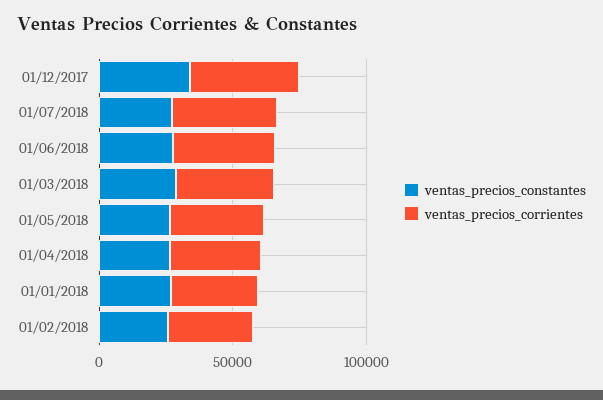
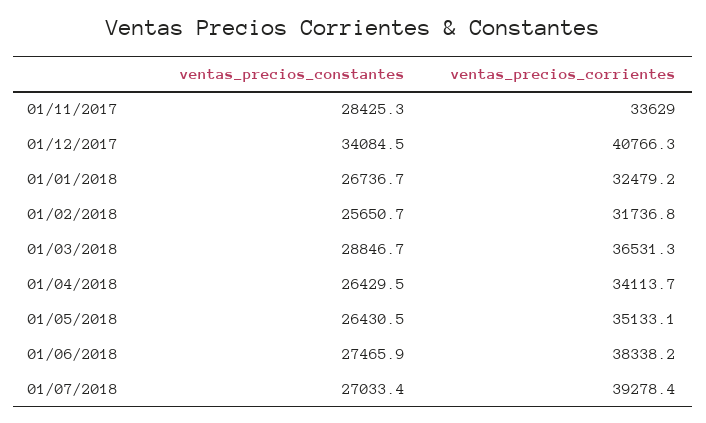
  {
    "ventas_precios_constantes": {
      "01/12/2017": 34084.5,
      "01/07/2018": 27033.4,
      "01/06/2018": 27465.9,
      "01/03/2018": 28846.7,
      "01/05/2018": 26430.5,
      "01/04/2018": 26429.5,
      "01/01/2018": 26736.7,
-     "01/02/2018": 25650.7
+     "01/02/2018": 25650.7,
+     "01/11/2017": 28425.3
    },
    "ventas_precios_corrientes": {
      "01/12/2017": 40766.3,
      "01/07/2018": 39278.4,
      "01/06/2018": 38338.2,
      "01/03/2018": 36531.3,
      "01/05/2018": 35133.1,
      "01/04/2018": 34113.7,
      "01/01/2018": 32479.2,
-     "01/02/2018": 31736.8
+     "01/02/2018": 31736.8,
+     "01/11/2017": 33629
    }
  }

